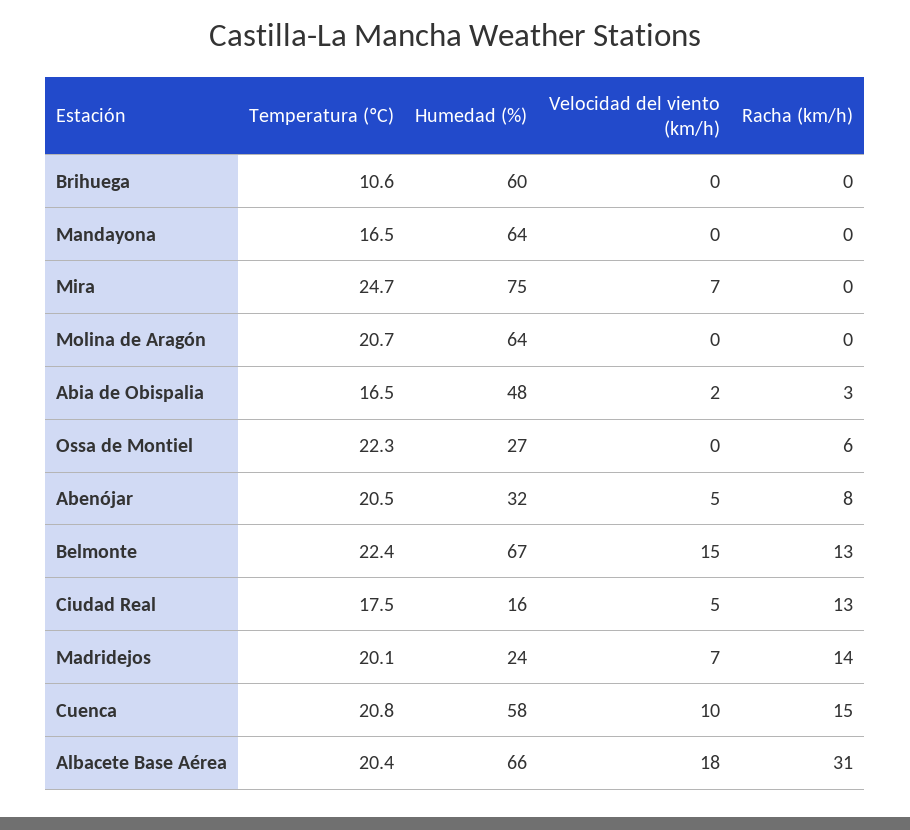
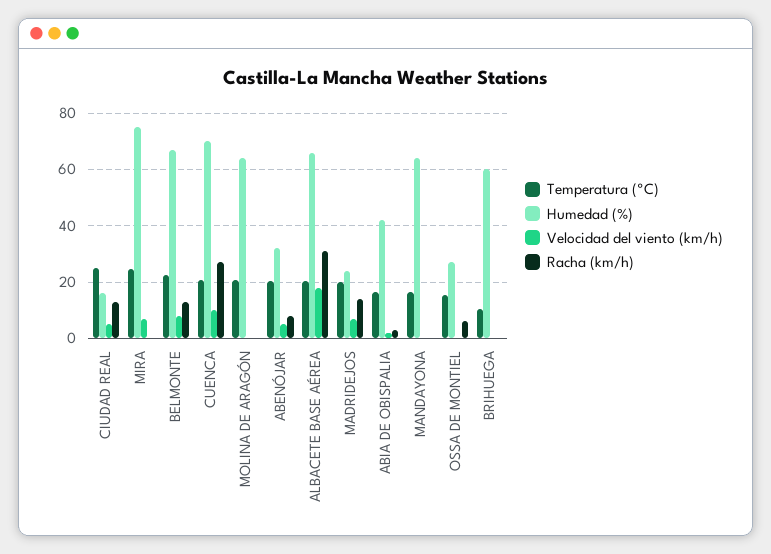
  {
    "Temperatura (ºC)": {
      "Brihuega": 10.6,
      "Mandayona": 16.5,
      "Mira": 24.7,
      "Molina de Aragón": 20.7,
      "Abia de Obispalia": 16.5,
-     "Ossa de Montiel": 22.3,
+     "Ossa de Montiel": 15,
      "Abenójar": 20.5,
      "Belmonte": 22.4,
-     "Ciudad Real": 17.5,
+     "Ciudad Real": 25,
      "Madridejos": 20.1,
      "Cuenca": 20.8,
      "Albacete Base Aérea": 20.4
    },
    "Humedad (%)": {
      "Brihuega": 60,
      "Mandayona": 64,
      "Mira": 75,
      "Molina de Aragón": 64,
-     "Abia de Obispalia": 48,
+     "Abia de Obispalia": 42.5,
      "Ossa de Montiel": 27,
      "Abenójar": 32,
      "Belmonte": 67,
      "Ciudad Real": 16,
      "Madridejos": 24,
-     "Cuenca": 58,
+     "Cuenca": 70,
      "Albacete Base Aérea": 66
    },
    "Velocidad del viento (km/h)": {
      "Brihuega": 0,
      "Mandayona": 0,
      "Mira": 7,
      "Molina de Aragón": 0,
      "Abia de Obispalia": 2,
      "Ossa de Montiel": 0,
      "Abenójar": 5,
-     "Belmonte": 15,
+     "Belmonte": 7.5,
      "Ciudad Real": 5,
      "Madridejos": 7,
      "Cuenca": 10,
      "Albacete Base Aérea": 18
    },
    "Racha (km/h)": {
      "Brihuega": 0,
      "Mandayona": 0,
      "Mira": 0,
      "Molina de Aragón": 0,
      "Abia de Obispalia": 3,
      "Ossa de Montiel": 6,
      "Abenójar": 8,
      "Belmonte": 13,
      "Ciudad Real": 13,
      "Madridejos": 14,
-     "Cuenca": 15,
+     "Cuenca": 27.5,
      "Albacete Base Aérea": 31
    }
  }

